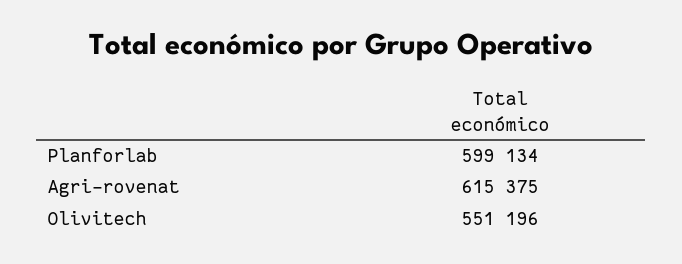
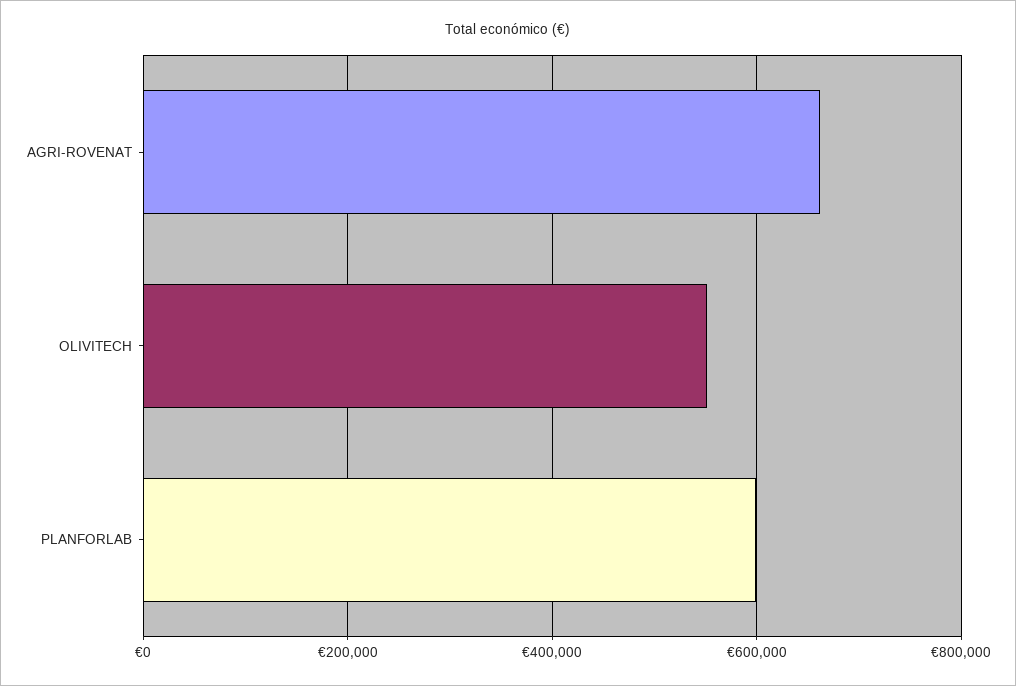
  {
    "Planforlab": 599134,
-   "Agri-rovenat": 615375,
+   "Agri-rovenat": 660000,
    "Olivitech": 551196
  }

